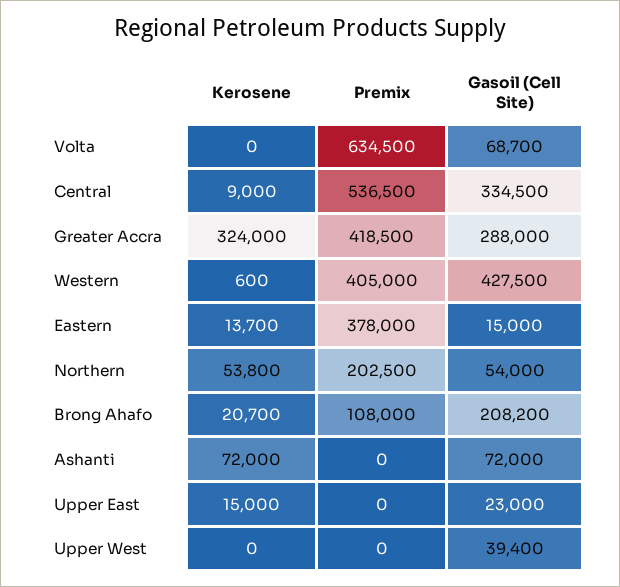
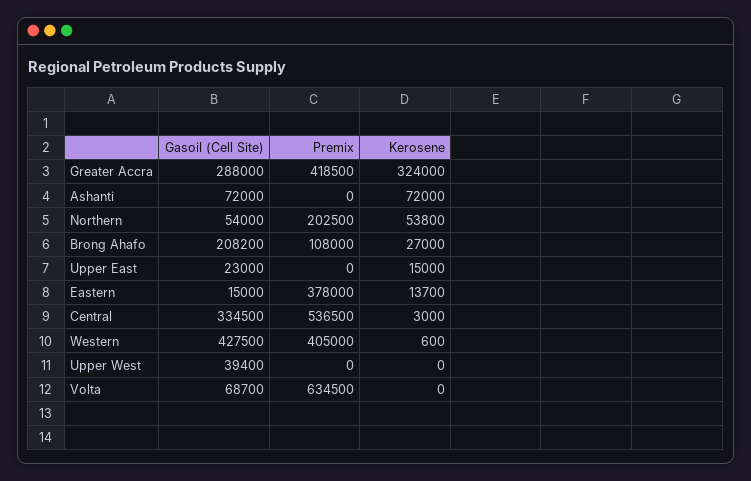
  {
    "Kerosene": {
      "Volta": 0,
-     "Central": 9000,
+     "Central": 3000,
      "Greater Accra": 324000,
      "Western": 600,
      "Eastern": 13700,
      "Northern": 53800,
-     "Brong Ahafo": 20700,
+     "Brong Ahafo": 27000,
      "Ashanti": 72000,
      "Upper East": 15000,
      "Upper West": 0
    },
    "Premix": {
      "Volta": 634500,
      "Central": 536500,
      "Greater Accra": 418500,
      "Western": 405000,
      "Eastern": 378000,
      "Northern": 202500,
      "Brong Ahafo": 108000,
      "Ashanti": 0,
      "Upper East": 0,
      "Upper West": 0
    },
    "Gasoil (Cell Site)": {
      "Volta": 68700,
      "Central": 334500,
      "Greater Accra": 288000,
      "Western": 427500,
      "Eastern": 15000,
      "Northern": 54000,
      "Brong Ahafo": 208200,
      "Ashanti": 72000,
      "Upper East": 23000,
      "Upper West": 39400
    }
  }

